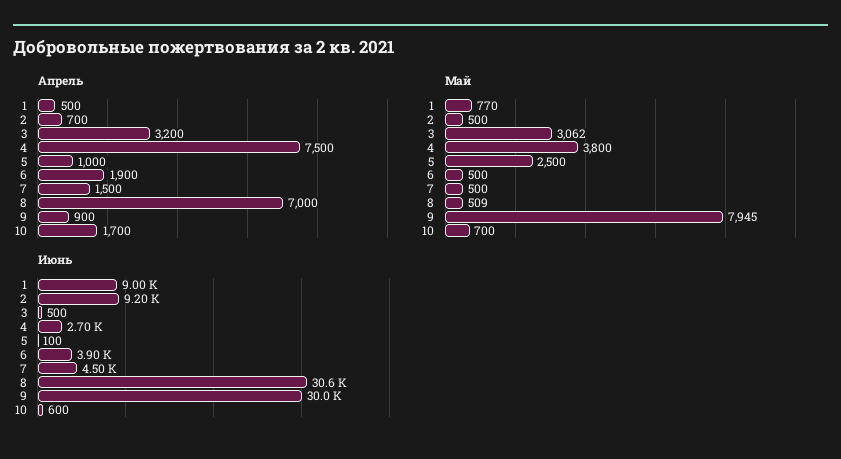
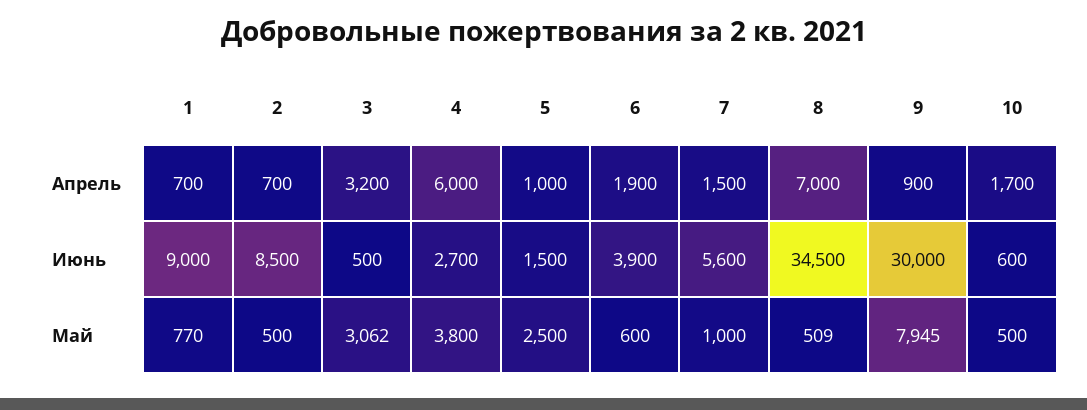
  {
    "Апрель": {
-     "1": 500,
+     "1": 700,
      "2": 700,
      "3": 3200,
-     "4": 7500,
+     "4": 6000,
      "5": 1000,
      "6": 1900,
      "7": 1500,
      "8": 7000,
      "9": 900,
      "10": 1700
    },
    "Май": {
      "1": 770,
      "2": 500,
      "3": 3062,
      "4": 3800,
      "5": 2500,
-     "6": 500,
+     "6": 600,
-     "7": 500,
+     "7": 1000,
      "8": 509,
      "9": 7945,
-     "10": 700
+     "10": 500
    },
    "Июнь": {
      "1": 9000,
-     "2": 9200,
+     "2": 8500,
      "3": 500,
      "4": 2700,
-     "5": 100,
+     "5": 1500,
      "6": 3900,
-     "7": 4500,
+     "7": 5600,
-     "8": 30600,
+     "8": 34500,
      "9": 30000,
      "10": 600
    }
  }

